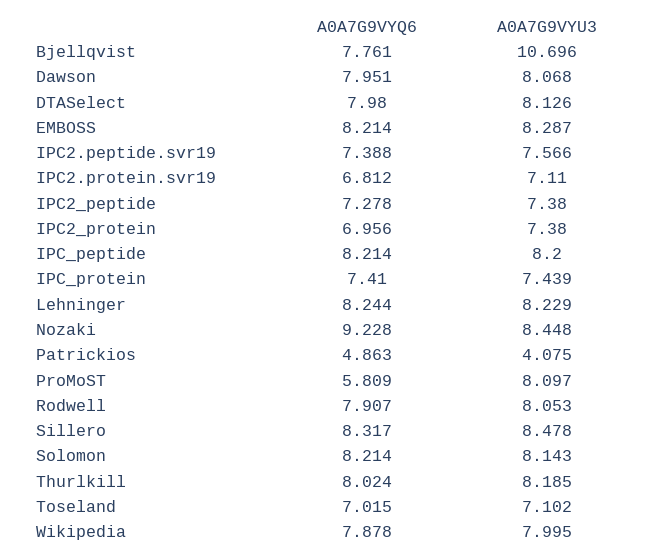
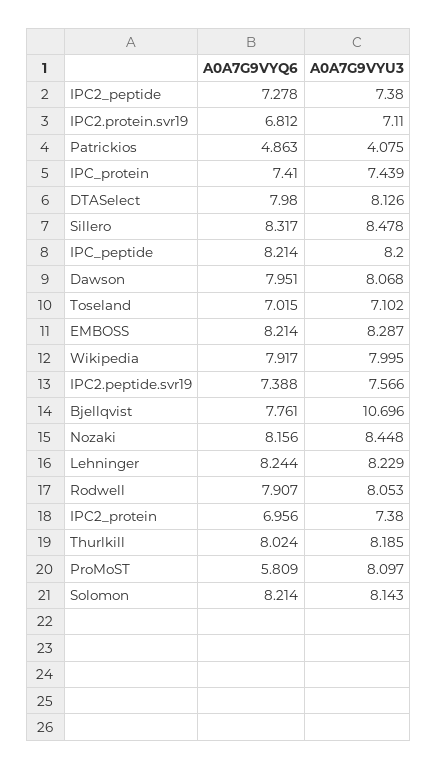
  {
    "A0A7G9VYQ6": {
      "Bjellqvist": 7.761,
      "Dawson": 7.951,
      "DTASelect": 7.98,
      "EMBOSS": 8.214,
      "IPC2.peptide.svr19": 7.388,
      "IPC2.protein.svr19": 6.812,
      "IPC2_peptide": 7.278,
      "IPC2_protein": 6.956,
      "IPC_peptide": 8.214,
      "IPC_protein": 7.41,
      "Lehninger": 8.244,
-     "Nozaki": 9.228,
+     "Nozaki": 8.156,
      "Patrickios": 4.863,
      "ProMoST": 5.809,
      "Rodwell": 7.907,
      "Sillero": 8.317,
      "Solomon": 8.214,
      "Thurlkill": 8.024,
      "Toseland": 7.015,
-     "Wikipedia": 7.878
+     "Wikipedia": 7.917
    },
    "A0A7G9VYU3": {
      "Bjellqvist": 10.696,
      "Dawson": 8.068,
      "DTASelect": 8.126,
      "EMBOSS": 8.287,
      "IPC2.peptide.svr19": 7.566,
      "IPC2.protein.svr19": 7.11,
      "IPC2_peptide": 7.38,
      "IPC2_protein": 7.38,
      "IPC_peptide": 8.2,
      "IPC_protein": 7.439,
      "Lehninger": 8.229,
      "Nozaki": 8.448,
      "Patrickios": 4.075,
      "ProMoST": 8.097,
      "Rodwell": 8.053,
      "Sillero": 8.478,
      "Solomon": 8.143,
      "Thurlkill": 8.185,
      "Toseland": 7.102,
      "Wikipedia": 7.995
    }
  }

